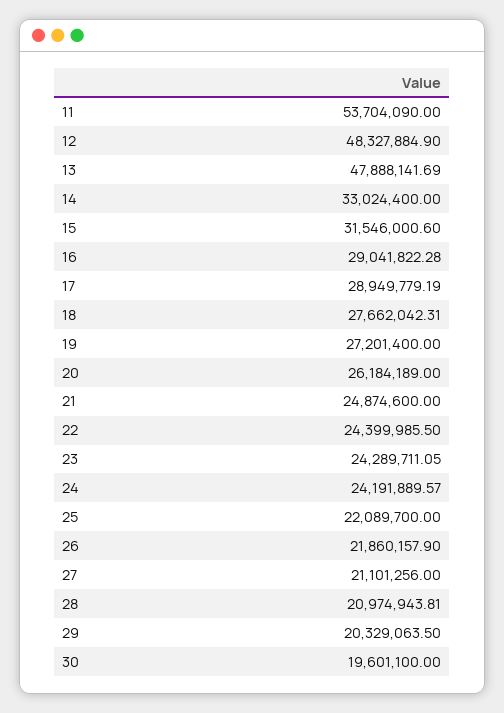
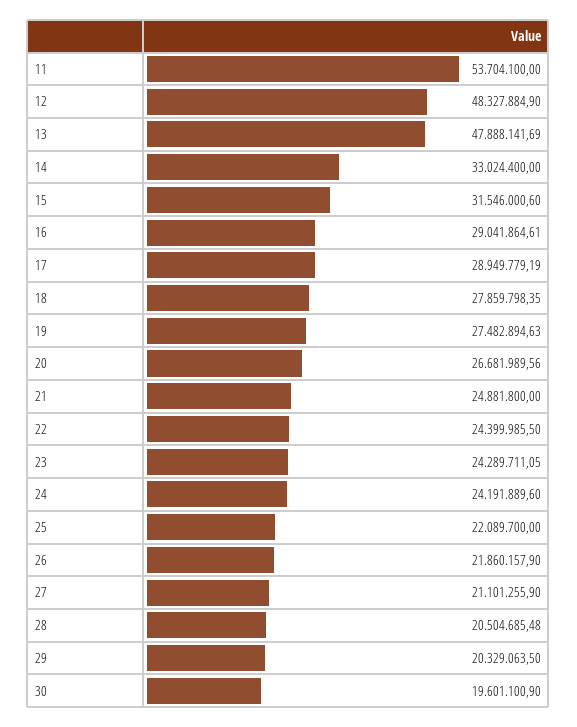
  {
-   "11": 53704090,
+   "11": 53704100,
    "12": 48327884.9,
    "13": 47888141.69,
    "14": 33024400,
    "15": 31546000.6,
-   "16": 29041822.28,
+   "16": 29041864.61,
    "17": 28949779.19,
-   "18": 27662042.31,
+   "18": 27859798.35,
-   "19": 27201400,
+   "19": 27482894.63,
-   "20": 26184189,
+   "20": 26681989.56,
-   "21": 24874600,
+   "21": 24881800,
    "22": 24399985.5,
    "23": 24289711.05,
-   "24": 24191889.57,
+   "24": 24191889.6,
    "25": 22089700,
    "26": 21860157.9,
-   "27": 21101256,
+   "27": 21101255.9,
-   "28": 20974943.81,
+   "28": 20504685.48,
    "29": 20329063.5,
-   "30": 19601100
+   "30": 19601100.9
  }

